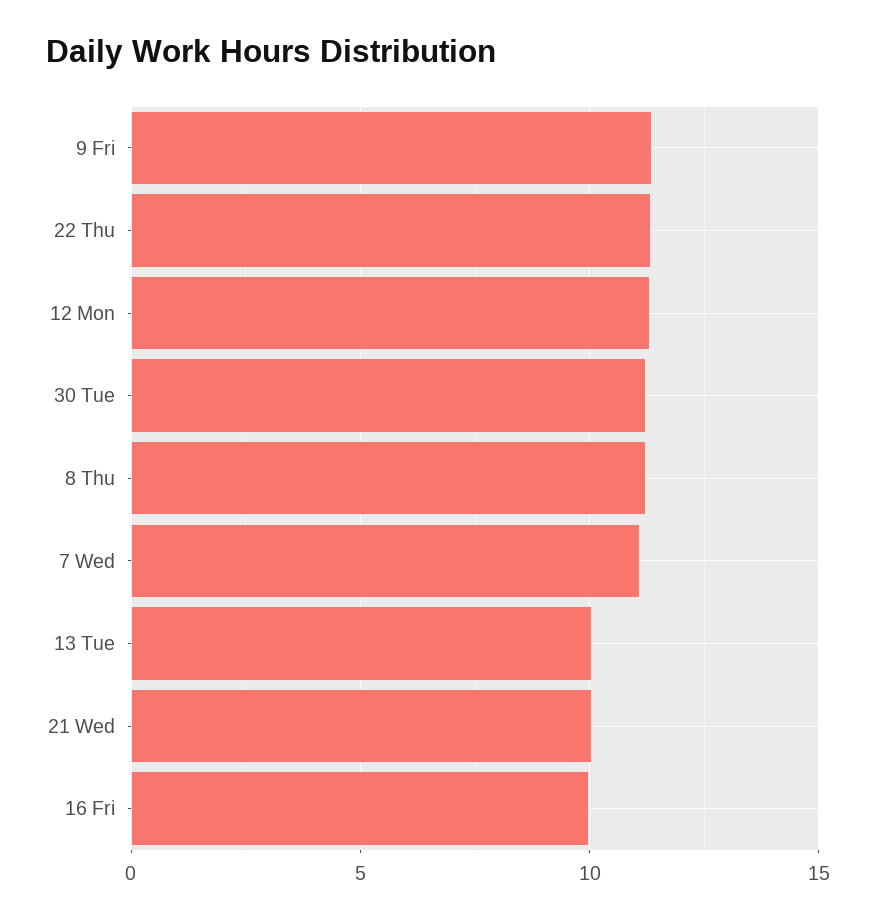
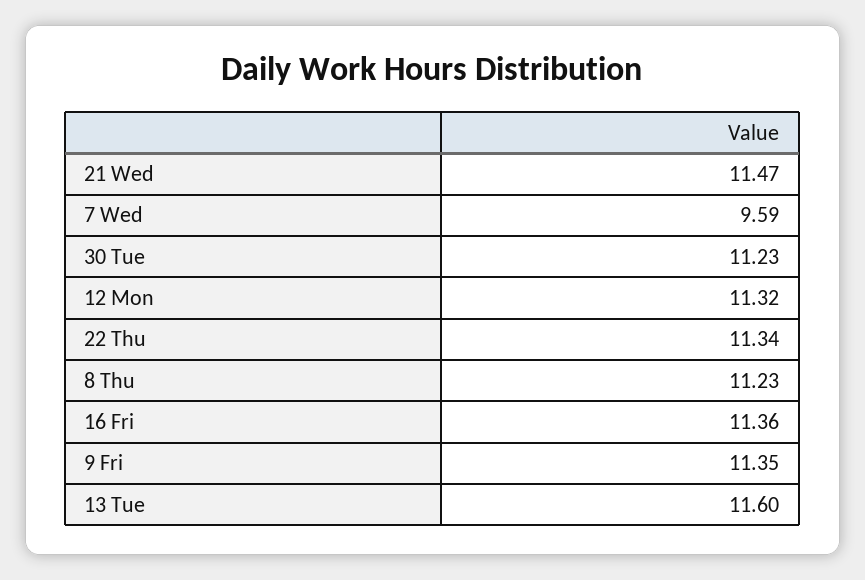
  {
    "9 Fri": 11.35,
    "22 Thu": 11.34,
    "12 Mon": 11.32,
    "30 Tue": 11.23,
    "8 Thu": 11.23,
-   "7 Wed": 11,
+   "7 Wed": 9.59,
-   "13 Tue": 10,
+   "13 Tue": 11.6,
-   "21 Wed": 10,
+   "21 Wed": 11.47,
-   "16 Fri": 10
+   "16 Fri": 11.36
  }

